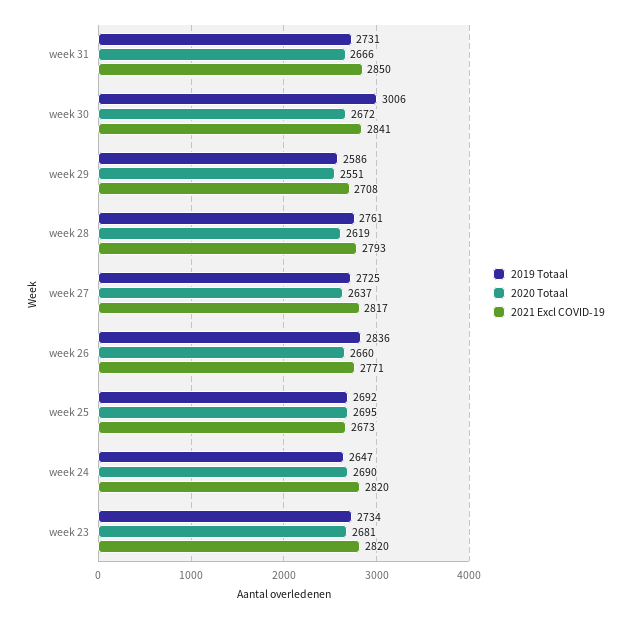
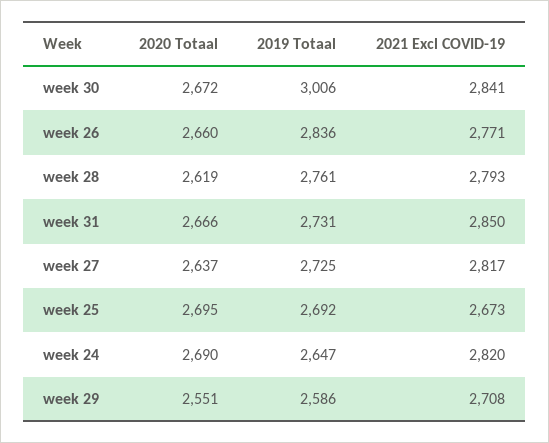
  {
    "2019 Totaal": {
      "week 31": 2731,
      "week 30": 3006,
      "week 29": 2586,
      "week 28": 2761,
      "week 27": 2725,
      "week 26": 2836,
      "week 25": 2692,
-     "week 24": 2647,
+     "week 24": 2647
-     "week 23": 2734
    },
    "2020 Totaal": {
      "week 31": 2666,
      "week 30": 2672,
      "week 29": 2551,
      "week 28": 2619,
      "week 27": 2637,
      "week 26": 2660,
      "week 25": 2695,
-     "week 24": 2690,
+     "week 24": 2690
-     "week 23": 2681
    },
    "2021 Excl COVID-19": {
      "week 31": 2850,
      "week 30": 2841,
      "week 29": 2708,
      "week 28": 2793,
      "week 27": 2817,
      "week 26": 2771,
      "week 25": 2673,
-     "week 24": 2820,
+     "week 24": 2820
-     "week 23": 2820
    }
  }

